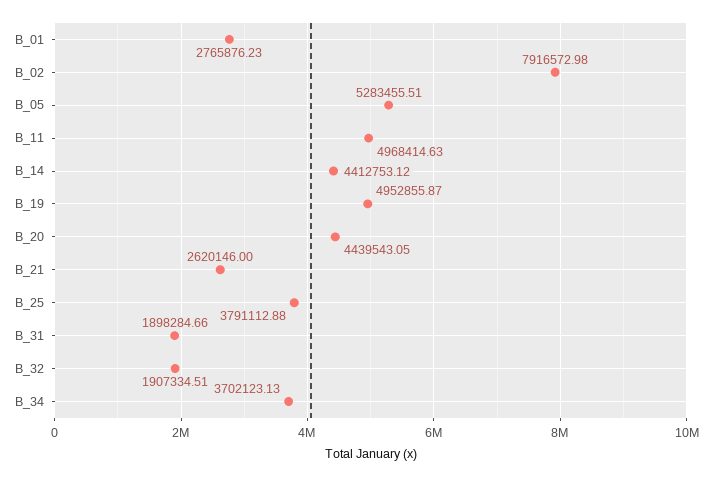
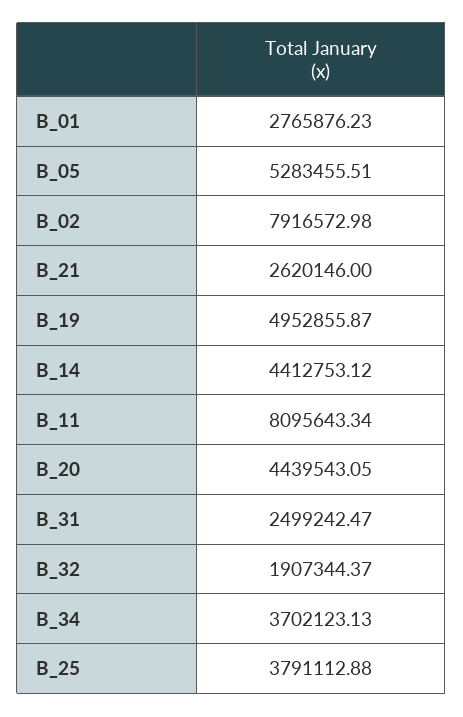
  {
    "B_01": 2765876.23,
    "B_02": 7916572.98,
    "B_05": 5283455.51,
-   "B_11": 4968414.63,
+   "B_11": 8095643.34,
    "B_14": 4412753.12,
    "B_19": 4952855.87,
    "B_20": 4439543.05,
    "B_21": 2620146,
    "B_25": 3791112.88,
-   "B_31": 1898284.66,
+   "B_31": 2499242.47,
-   "B_32": 1907334.51,
+   "B_32": 1907344.37,
    "B_34": 3702123.13
  }

